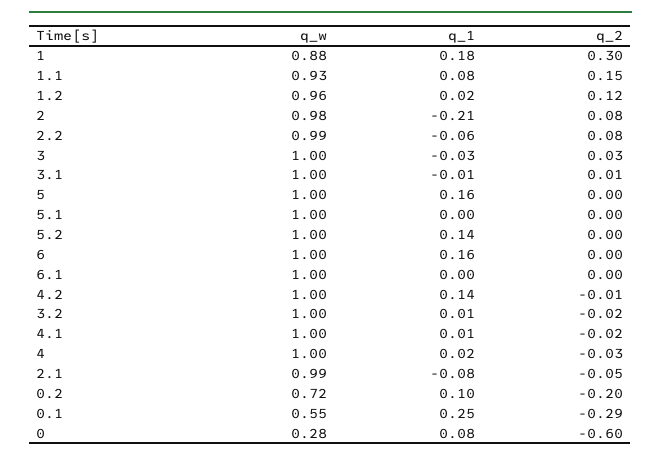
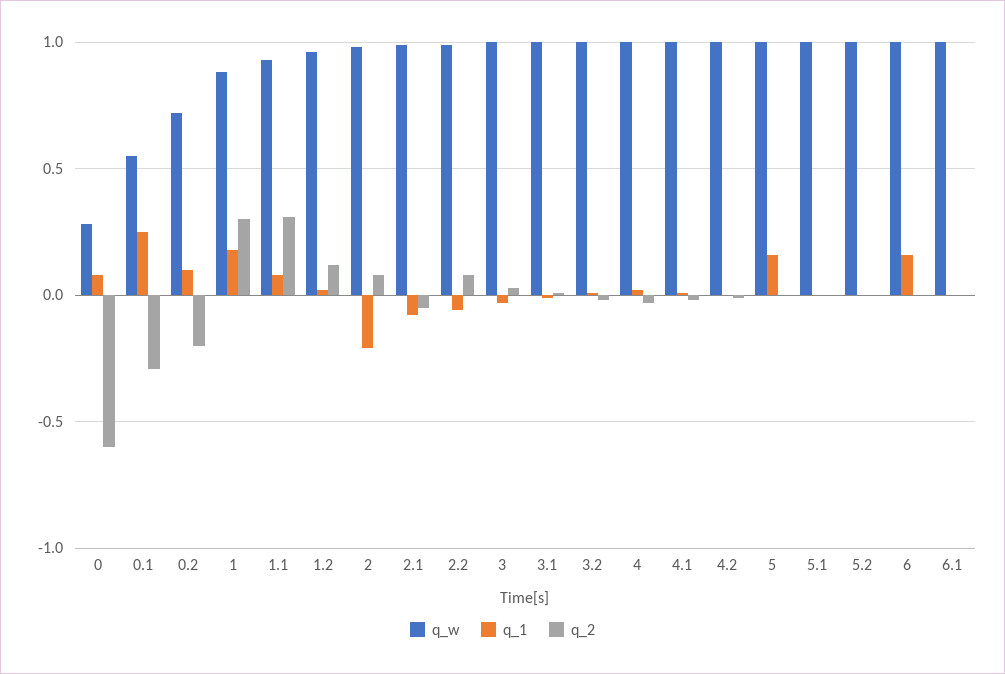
  {
    "q_w": {
      "1": 0.88,
      "1.1": 0.93,
      "1.2": 0.96,
      "2": 0.98,
      "2.2": 0.99,
      "3": 1,
      "3.1": 1,
      "5": 1,
      "5.1": 1,
      "5.2": 1,
      "6": 1,
      "6.1": 1,
      "4.2": 1,
      "3.2": 1,
      "4.1": 1,
      "4": 1,
      "2.1": 0.99,
      "0.2": 0.72,
      "0.1": 0.55,
      "0": 0.28
    },
    "q_1": {
      "1": 0.18,
      "1.1": 0.08,
      "1.2": 0.02,
      "2": -0.21,
      "2.2": -0.06,
      "3": -0.03,
      "3.1": -0.01,
      "5": 0.16,
      "5.1": 0,
-     "5.2": 0.14,
+     "5.2": 0,
      "6": 0.16,
      "6.1": 0,
-     "4.2": 0.14,
+     "4.2": 0,
      "3.2": 0.01,
      "4.1": 0.01,
      "4": 0.02,
      "2.1": -0.08,
      "0.2": 0.1,
      "0.1": 0.25,
      "0": 0.08
    },
    "q_2": {
      "1": 0.3,
-     "1.1": 0.15,
+     "1.1": 0.3,
      "1.2": 0.12,
      "2": 0.08,
      "2.2": 0.08,
      "3": 0.03,
      "3.1": 0.01,
      "5": 0,
      "5.1": 0,
      "5.2": 0,
      "6": 0,
      "6.1": 0,
      "4.2": -0.01,
      "3.2": -0.02,
      "4.1": -0.02,
      "4": -0.03,
      "2.1": -0.05,
      "0.2": -0.2,
      "0.1": -0.29,
      "0": -0.6
    }
  }

